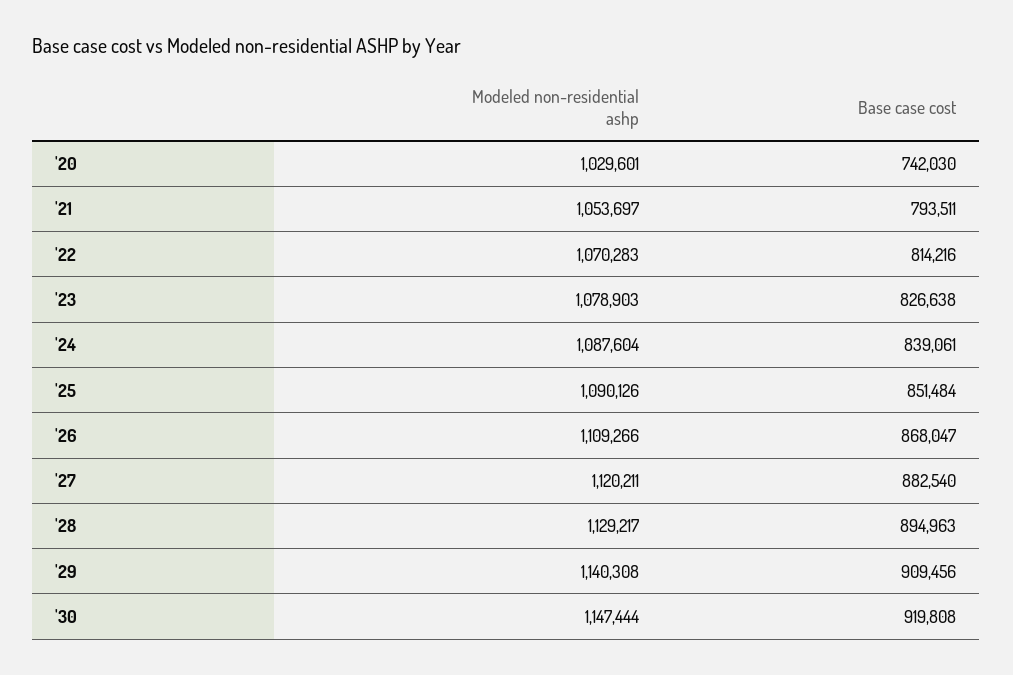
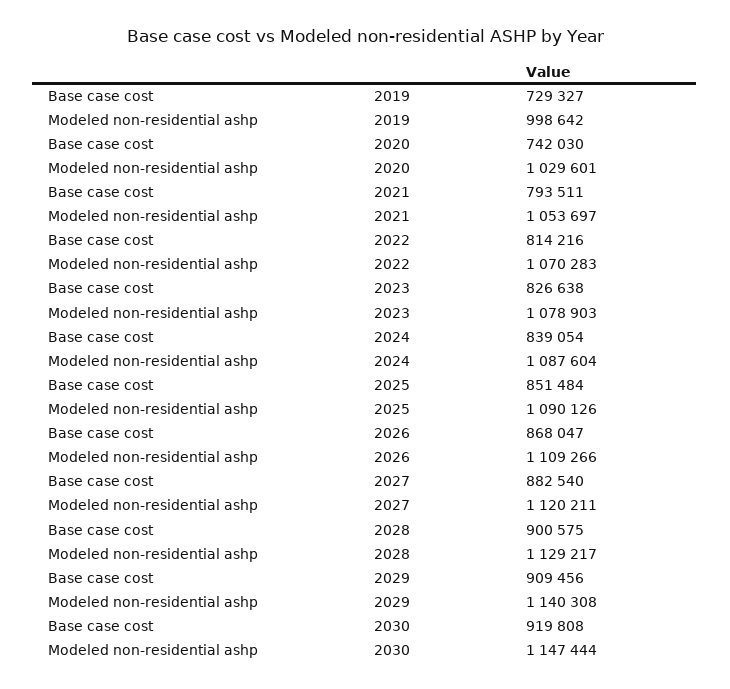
  {
    "Modeled non-residential ashp": {
      "'20": 1029601,
      "'21": 1053697,
      "'22": 1070283,
      "'23": 1078903,
      "'24": 1087604,
      "'25": 1090126,
      "'26": 1109266,
      "'27": 1120211,
      "'28": 1129217,
      "'29": 1140308,
-     "'30": 1147444
+     "'30": 1147444,
+     "2019": 998642
    },
    "Base case cost": {
      "'20": 742030,
      "'21": 793511,
      "'22": 814216,
      "'23": 826638,
-     "'24": 839061,
+     "'24": 839054,
      "'25": 851484,
      "'26": 868047,
      "'27": 882540,
-     "'28": 894963,
+     "'28": 900575,
      "'29": 909456,
-     "'30": 919808
+     "'30": 919808,
+     "2019": 729327
    }
  }

